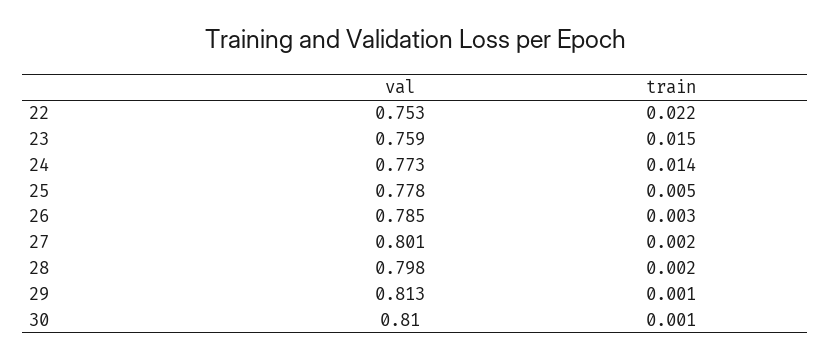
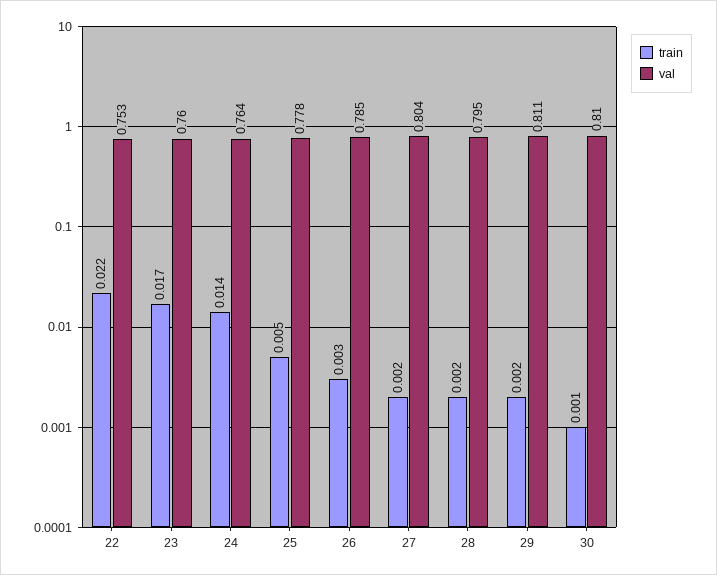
  {
    "val": {
      "22": 0.753,
-     "23": 0.759,
+     "23": 0.76,
-     "24": 0.773,
+     "24": 0.764,
      "25": 0.778,
      "26": 0.785,
-     "27": 0.801,
+     "27": 0.804,
-     "28": 0.798,
+     "28": 0.795,
-     "29": 0.813,
+     "29": 0.811,
      "30": 0.81
    },
    "train": {
      "22": 0.022,
-     "23": 0.015,
+     "23": 0.017,
      "24": 0.014,
      "25": 0.005,
      "26": 0.003,
      "27": 0.002,
      "28": 0.002,
-     "29": 0.001,
+     "29": 0.002,
      "30": 0.001
    }
  }

